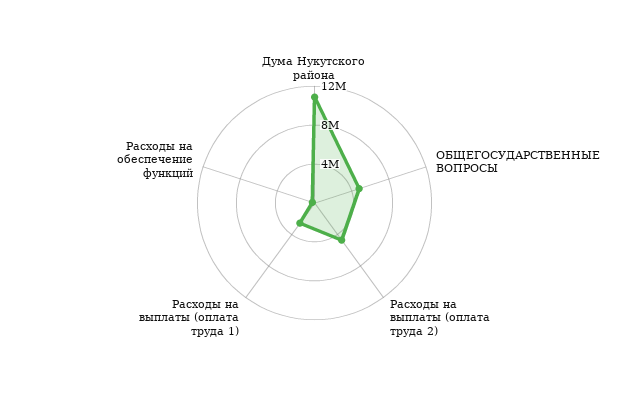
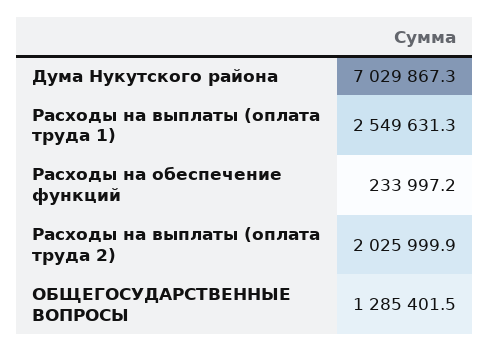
  {
-   "Дума Нукутского района": 11000000,
+   "Дума Нукутского района": 7029867.3,
-   "ОБЩЕГОСУДАРСТВЕННЫЕ ВОПРОСЫ": 5000000,
+   "ОБЩЕГОСУДАРСТВЕННЫЕ ВОПРОСЫ": 1285401.5,
-   "Расходы на выплаты (оплата труда 2)": 5000000,
+   "Расходы на выплаты (оплата труда 2)": 2025999.9,
    "Расходы на выплаты (оплата труда 1)": 2549631.3,
    "Расходы на обеспечение функций": 233997.2
  }

